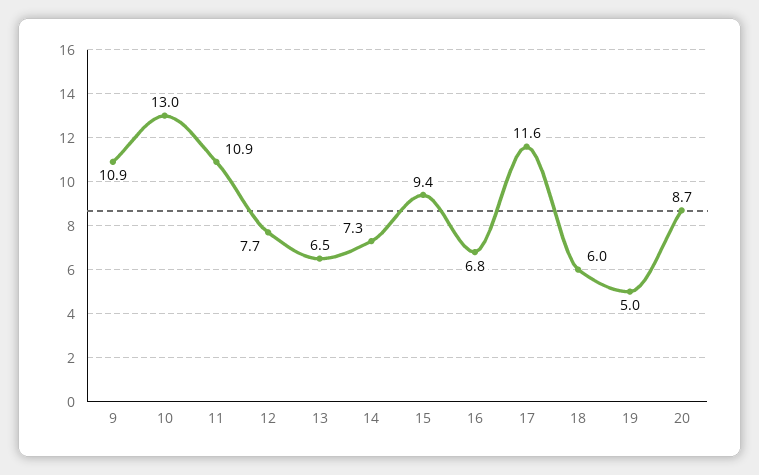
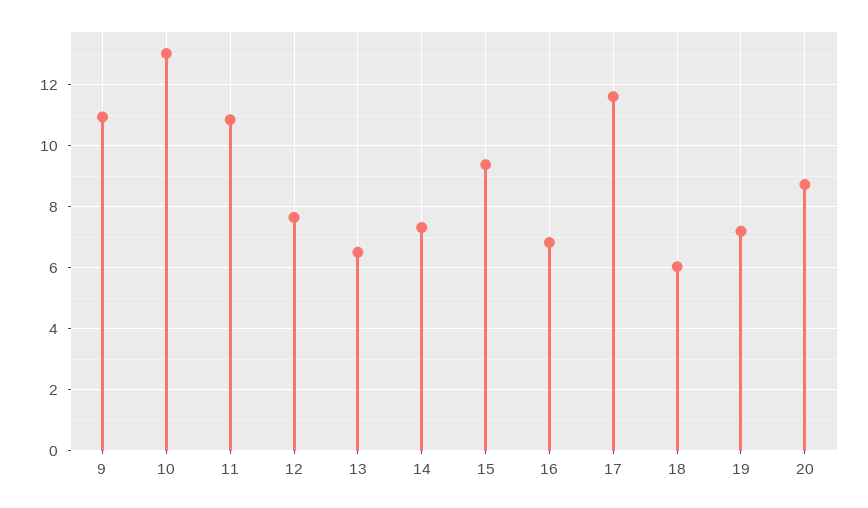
  {
    "9": 10.9,
    "10": 13,
    "11": 10.9,
    "12": 7.7,
    "13": 6.5,
    "14": 7.3,
    "15": 9.4,
    "16": 6.8,
    "17": 11.6,
    "18": 6,
-   "19": 5,
+   "19": 7.2,
    "20": 8.7
  }

